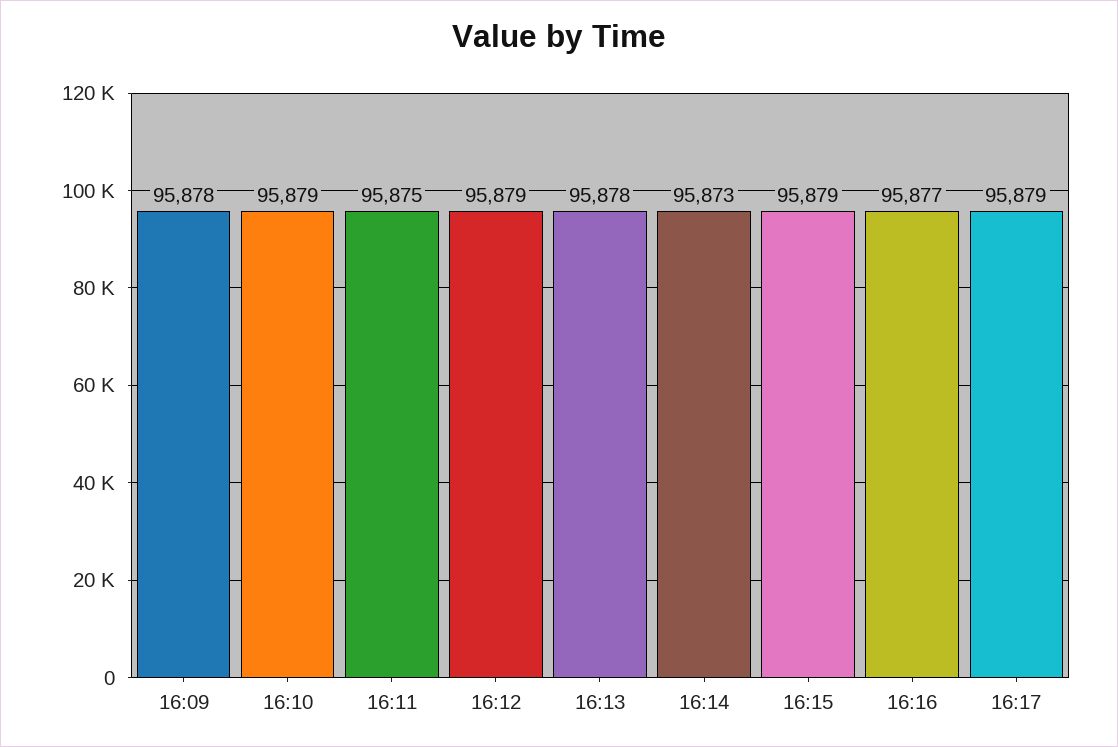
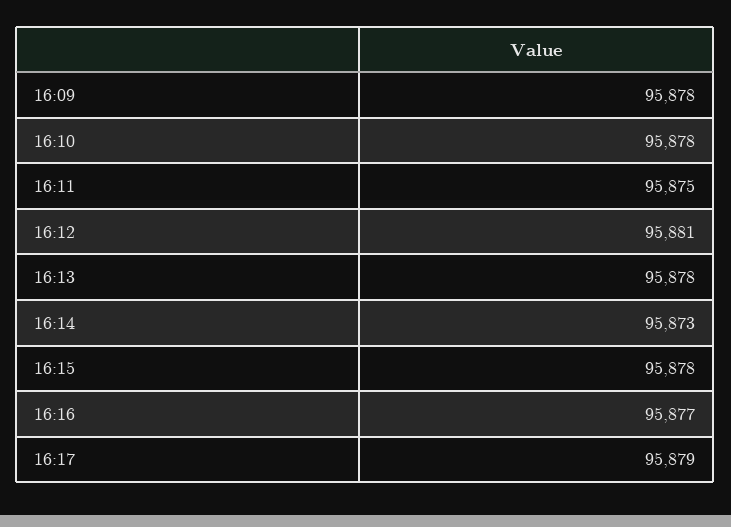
  {
    "16:09": 95878,
-   "16:10": 95879,
+   "16:10": 95878,
    "16:11": 95875,
-   "16:12": 95879,
+   "16:12": 95881,
    "16:13": 95878,
    "16:14": 95873,
-   "16:15": 95879,
+   "16:15": 95878,
    "16:16": 95877,
    "16:17": 95879
  }

